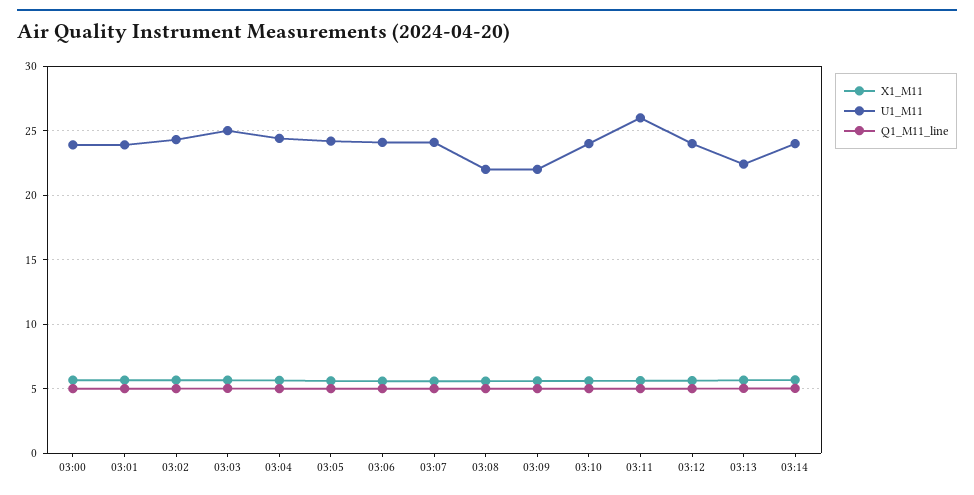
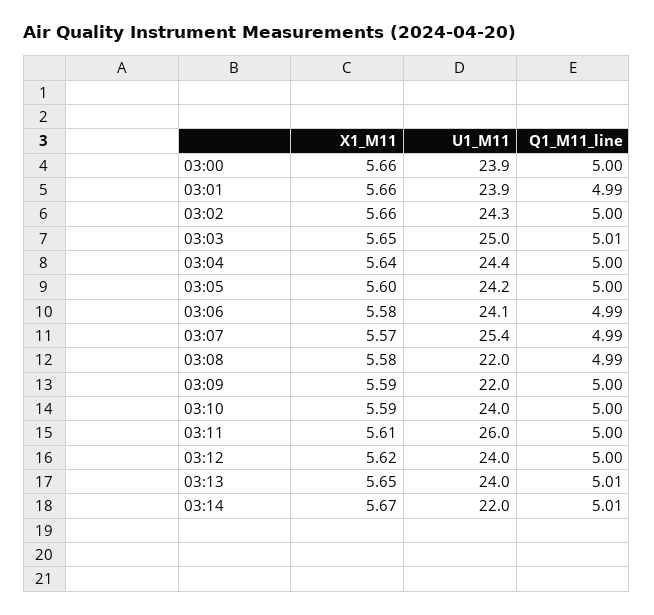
  {
    "X1_M11": {
      "03:00": 5.66,
      "03:01": 5.66,
      "03:02": 5.66,
      "03:03": 5.65,
      "03:04": 5.64,
      "03:05": 5.6,
      "03:06": 5.58,
      "03:07": 5.57,
      "03:08": 5.58,
      "03:09": 5.59,
      "03:10": 5.59,
      "03:11": 5.61,
      "03:12": 5.62,
      "03:13": 5.65,
      "03:14": 5.67
    },
    "U1_M11": {
      "03:00": 23.9,
      "03:01": 23.9,
      "03:02": 24.3,
      "03:03": 25,
      "03:04": 24.4,
      "03:05": 24.2,
      "03:06": 24.1,
-     "03:07": 24,
+     "03:07": 25.4,
      "03:08": 22,
      "03:09": 22,
      "03:10": 24,
      "03:11": 26,
      "03:12": 24,
-     "03:13": 22.5,
+     "03:13": 24,
-     "03:14": 24
+     "03:14": 22
    },
    "Q1_M11_line": {
      "03:00": 5,
      "03:01": 4.99,
      "03:02": 5,
      "03:03": 5.01,
      "03:04": 5,
      "03:05": 5,
      "03:06": 4.99,
      "03:07": 4.99,
      "03:08": 4.99,
      "03:09": 5,
      "03:10": 5,
      "03:11": 5,
      "03:12": 5,
      "03:13": 5.01,
      "03:14": 5.01
    }
  }

